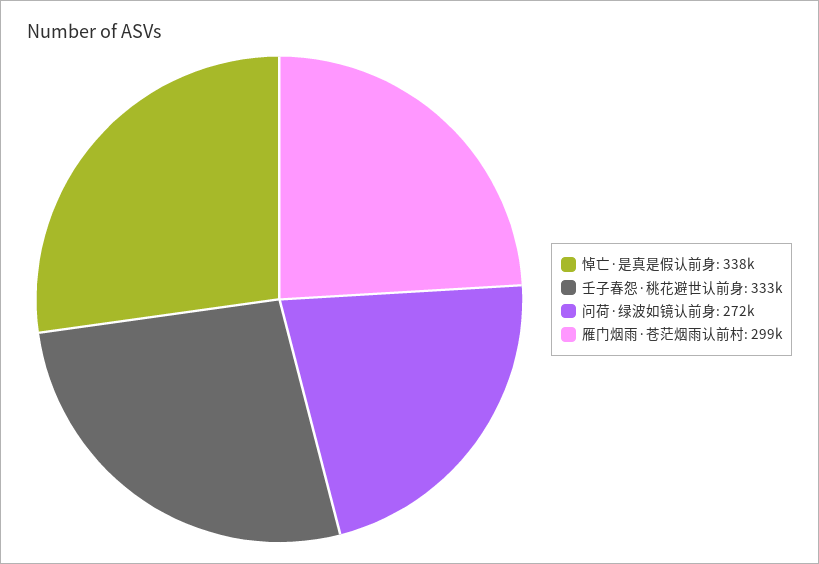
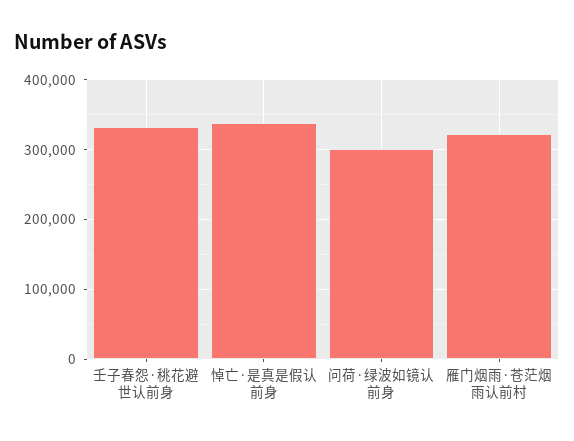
  {
    "悼亡·是真是假认前身": 338000,
    "壬子春怨·䄻花避世认前身": 333000,
-   "问荷·绿波如镜认前身": 272000,
+   "问荷·绿波如镜认前身": 300000,
-   "雁门烟雨·苍茫烟雨认前村": 299000
+   "雁门烟雨·苍茫烟雨认前村": 320000
  }

